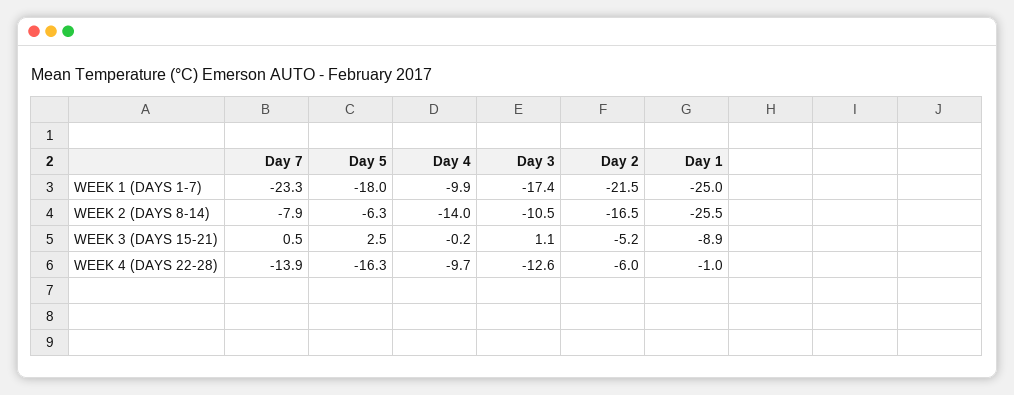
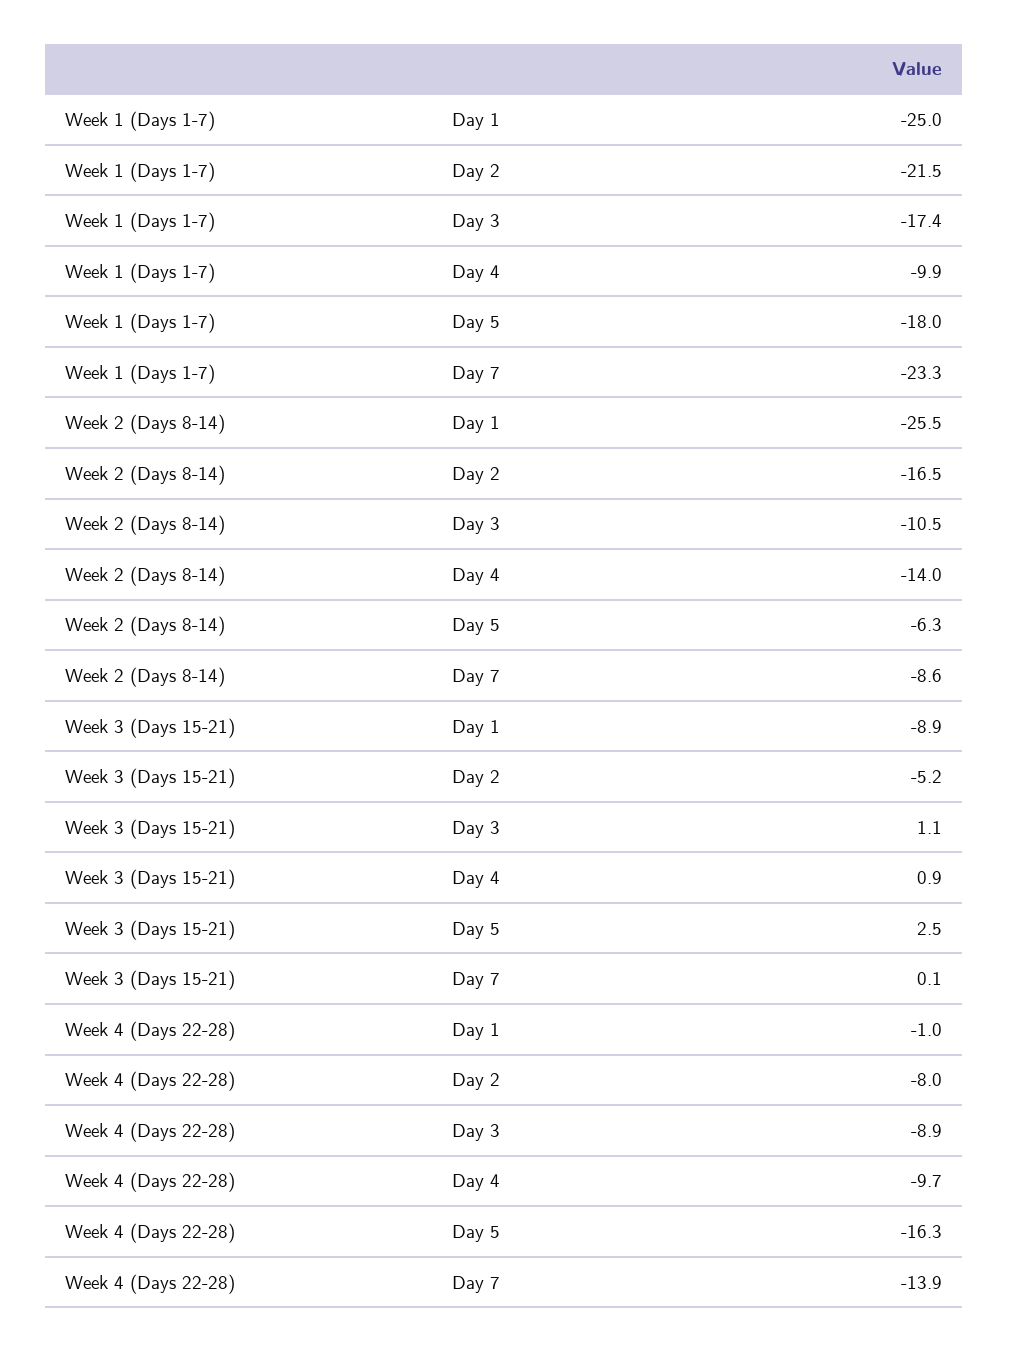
  {
    "Day 7": {
      "WEEK 1 (DAYS 1-7)": -23.3,
-     "WEEK 2 (DAYS 8-14)": -7.9,
+     "WEEK 2 (DAYS 8-14)": -8.6,
-     "WEEK 3 (DAYS 15-21)": 0.5,
+     "WEEK 3 (DAYS 15-21)": 0.1,
      "WEEK 4 (DAYS 22-28)": -13.9
    },
    "Day 5": {
      "WEEK 1 (DAYS 1-7)": -18,
      "WEEK 2 (DAYS 8-14)": -6.3,
      "WEEK 3 (DAYS 15-21)": 2.5,
      "WEEK 4 (DAYS 22-28)": -16.3
    },
    "Day 4": {
      "WEEK 1 (DAYS 1-7)": -9.9,
      "WEEK 2 (DAYS 8-14)": -14,
-     "WEEK 3 (DAYS 15-21)": -0.2,
+     "WEEK 3 (DAYS 15-21)": 0.9,
      "WEEK 4 (DAYS 22-28)": -9.7
    },
    "Day 3": {
      "WEEK 1 (DAYS 1-7)": -17.4,
      "WEEK 2 (DAYS 8-14)": -10.5,
      "WEEK 3 (DAYS 15-21)": 1.1,
-     "WEEK 4 (DAYS 22-28)": -12.6
+     "WEEK 4 (DAYS 22-28)": -8.9
    },
    "Day 2": {
      "WEEK 1 (DAYS 1-7)": -21.5,
      "WEEK 2 (DAYS 8-14)": -16.5,
      "WEEK 3 (DAYS 15-21)": -5.2,
-     "WEEK 4 (DAYS 22-28)": -6
+     "WEEK 4 (DAYS 22-28)": -8
    },
    "Day 1": {
      "WEEK 1 (DAYS 1-7)": -25,
      "WEEK 2 (DAYS 8-14)": -25.5,
      "WEEK 3 (DAYS 15-21)": -8.9,
      "WEEK 4 (DAYS 22-28)": -1
    }
  }

